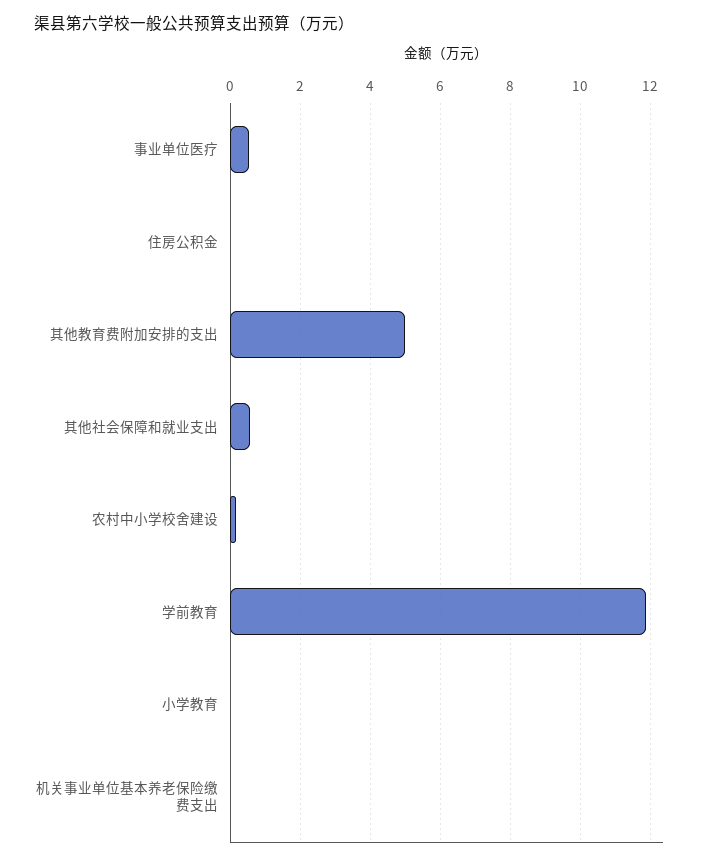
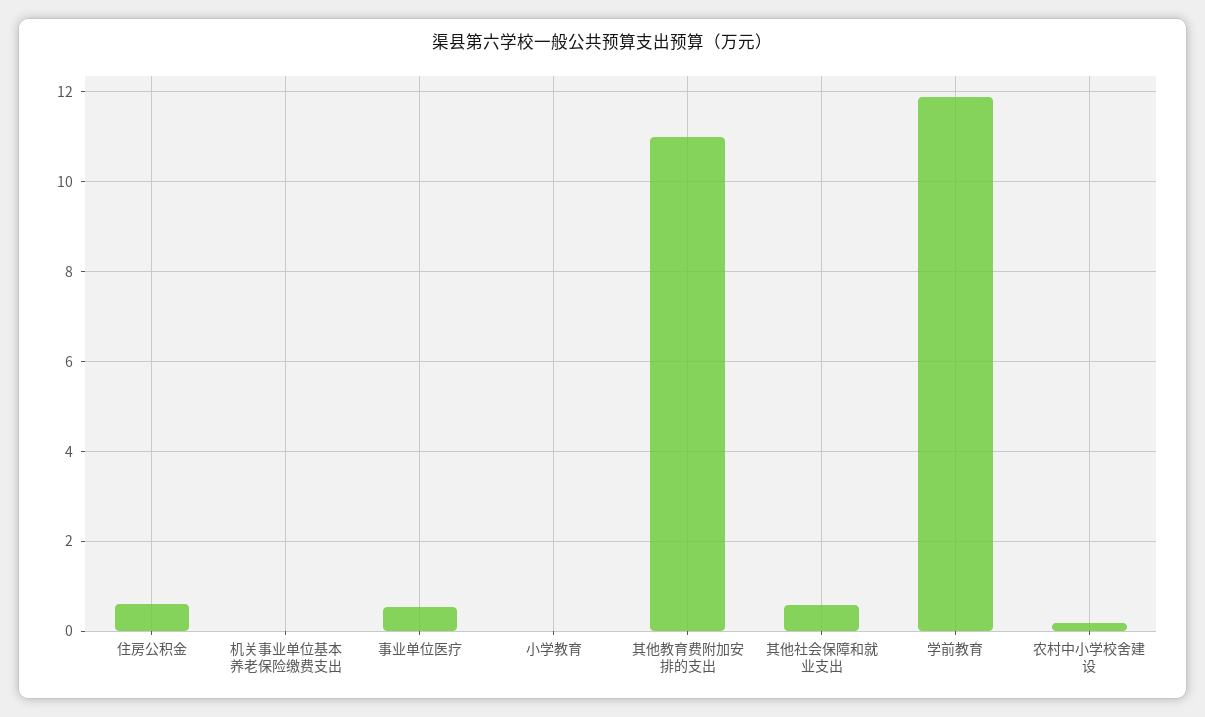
  {
    "事业单位医疗": 0.6,
-   "住房公积金": 0,
+   "住房公积金": 0.6,
-   "其他教育费附加安排的支出": 5,
+   "其他教育费附加安排的支出": 11,
    "其他社会保障和就业支出": 0.6,
    "农村中小学校舍建设": 0.2,
    "学前教育": 11.8,
    "小学教育": 0,
    "机关事业单位基本养老保险缴费支出": 0
  }

